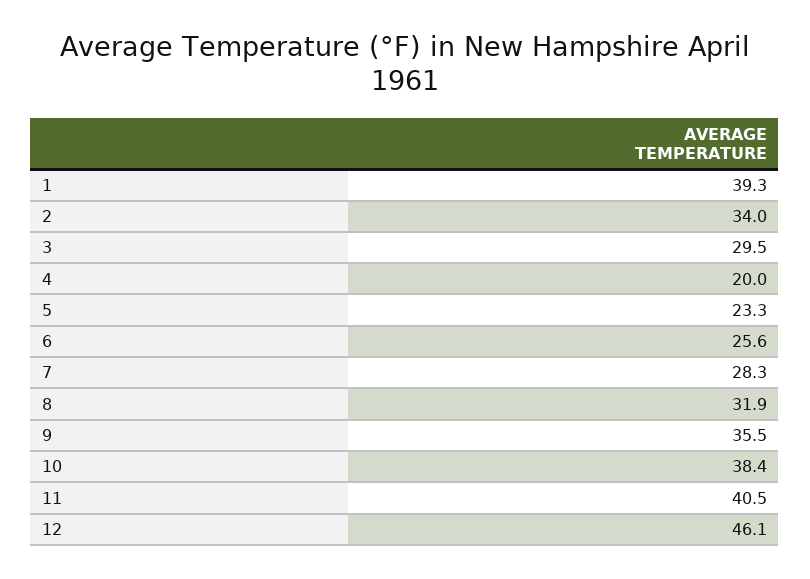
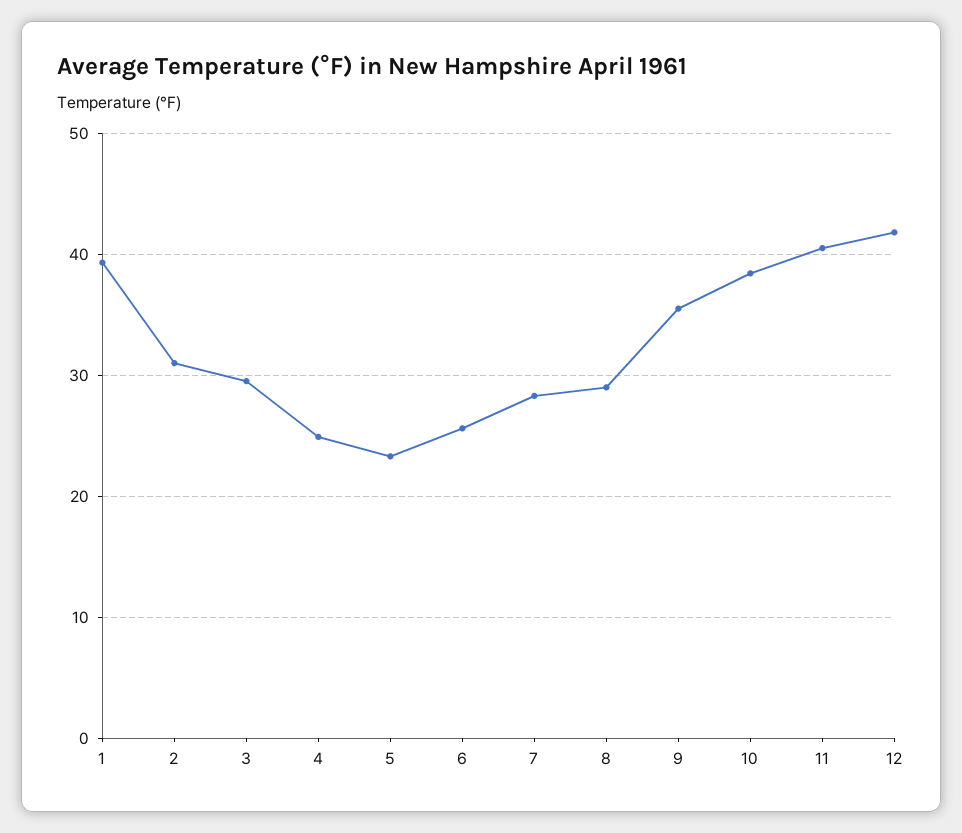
  {
    "1": 39.3,
-   "2": 34,
+   "2": 31,
    "3": 29.5,
-   "4": 20,
+   "4": 25,
    "5": 23.3,
    "6": 25.6,
    "7": 28.3,
-   "8": 31.9,
+   "8": 29,
    "9": 35.5,
    "10": 38.4,
    "11": 40.5,
-   "12": 46.1
+   "12": 42
  }

